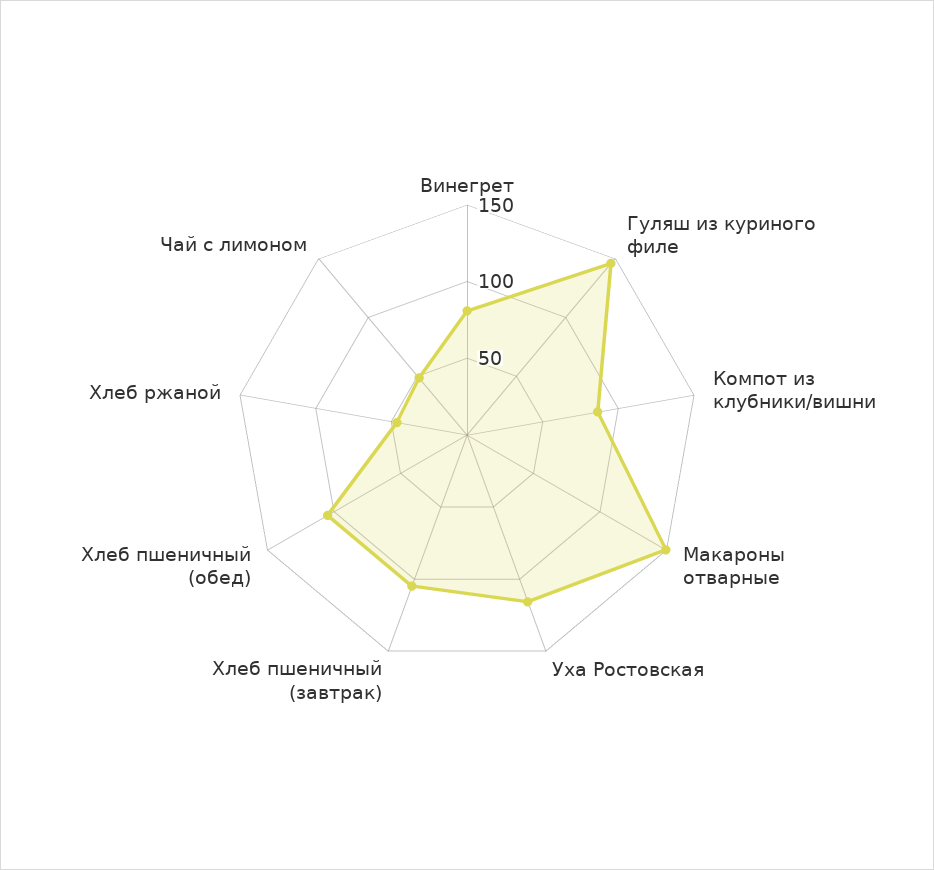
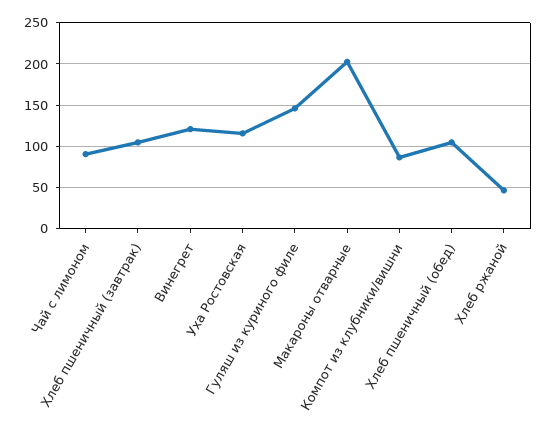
  {
-   "Винегрет": 80,
+   "Винегрет": 120,
    "Гуляш из куриного филе": 150,
    "Компот из клубники/вишни": 90,
-   "Макароны отварные": 150,
+   "Макароны отварные": 200,
    "Уха Ростовская": 120,
    "Хлеб пшеничный (завтрак)": 100,
    "Хлеб пшеничный (обед)": 100,
    "Хлеб ржаной": 50,
-   "Чай с лимоном": 50
+   "Чай с лимоном": 90
  }

